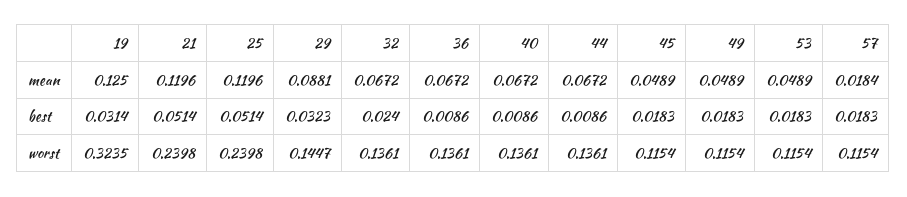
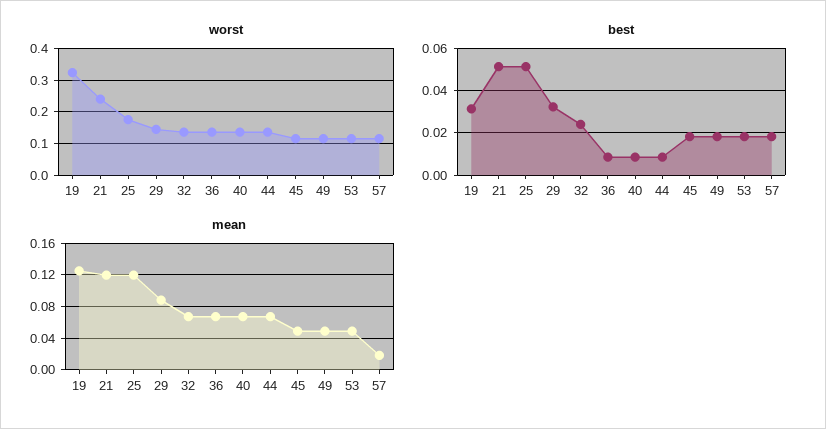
  {
    "mean": {
      "19": 0.125,
      "21": 0.1196,
      "25": 0.1196,
      "29": 0.0881,
      "32": 0.0672,
      "36": 0.0672,
      "40": 0.0672,
      "44": 0.0672,
      "45": 0.0489,
      "49": 0.0489,
      "53": 0.0489,
      "57": 0.0184
    },
    "best": {
      "19": 0.0314,
      "21": 0.0514,
      "25": 0.0514,
      "29": 0.0323,
      "32": 0.024,
      "36": 0.0086,
      "40": 0.0086,
      "44": 0.0086,
      "45": 0.0183,
      "49": 0.0183,
      "53": 0.0183,
      "57": 0.0183
    },
    "worst": {
      "19": 0.3235,
      "21": 0.2398,
-     "25": 0.2398,
+     "25": 0.18,
      "29": 0.1447,
      "32": 0.1361,
      "36": 0.1361,
      "40": 0.1361,
      "44": 0.1361,
      "45": 0.1154,
      "49": 0.1154,
      "53": 0.1154,
      "57": 0.1154
    }
  }

